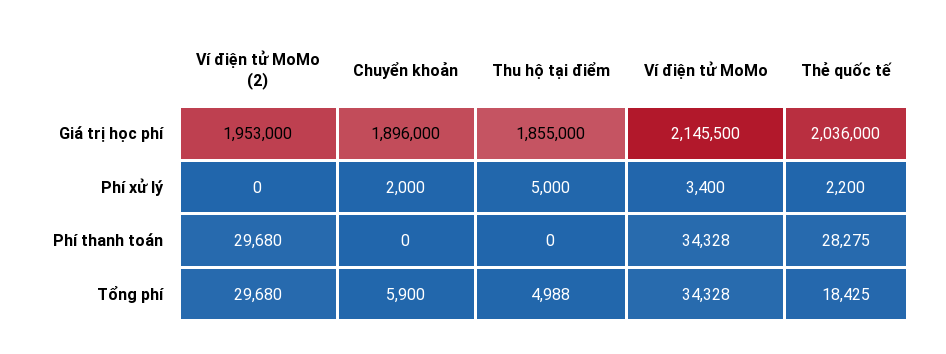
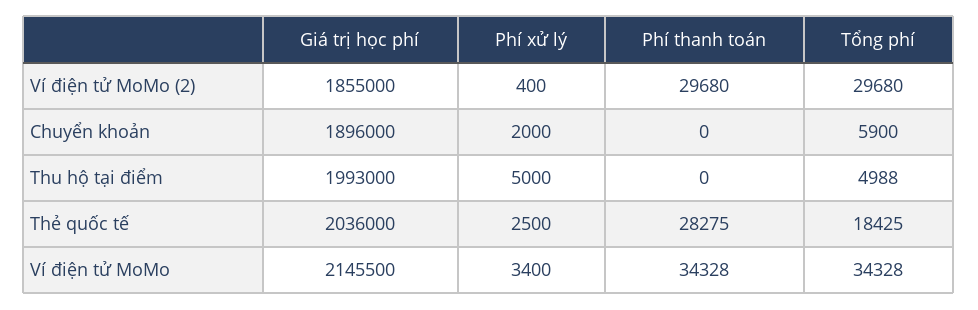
  {
    "Ví điện tử MoMo (2)": {
-     "Giá trị học phí": 1953000,
+     "Giá trị học phí": 1855000,
-     "Phí xử lý": 0,
+     "Phí xử lý": 400,
      "Phí thanh toán": 29680,
      "Tổng phí": 29680
    },
    "Chuyển khoản": {
      "Giá trị học phí": 1896000,
      "Phí xử lý": 2000,
      "Phí thanh toán": 0,
      "Tổng phí": 5900
    },
    "Thu hộ tại điểm": {
-     "Giá trị học phí": 1855000,
+     "Giá trị học phí": 1993000,
      "Phí xử lý": 5000,
      "Phí thanh toán": 0,
      "Tổng phí": 4988
    },
    "Ví điện tử MoMo": {
      "Giá trị học phí": 2145500,
      "Phí xử lý": 3400,
      "Phí thanh toán": 34328,
      "Tổng phí": 34328
    },
    "Thẻ quốc tế": {
      "Giá trị học phí": 2036000,
-     "Phí xử lý": 2200,
+     "Phí xử lý": 2500,
      "Phí thanh toán": 28275,
      "Tổng phí": 18425
    }
  }

